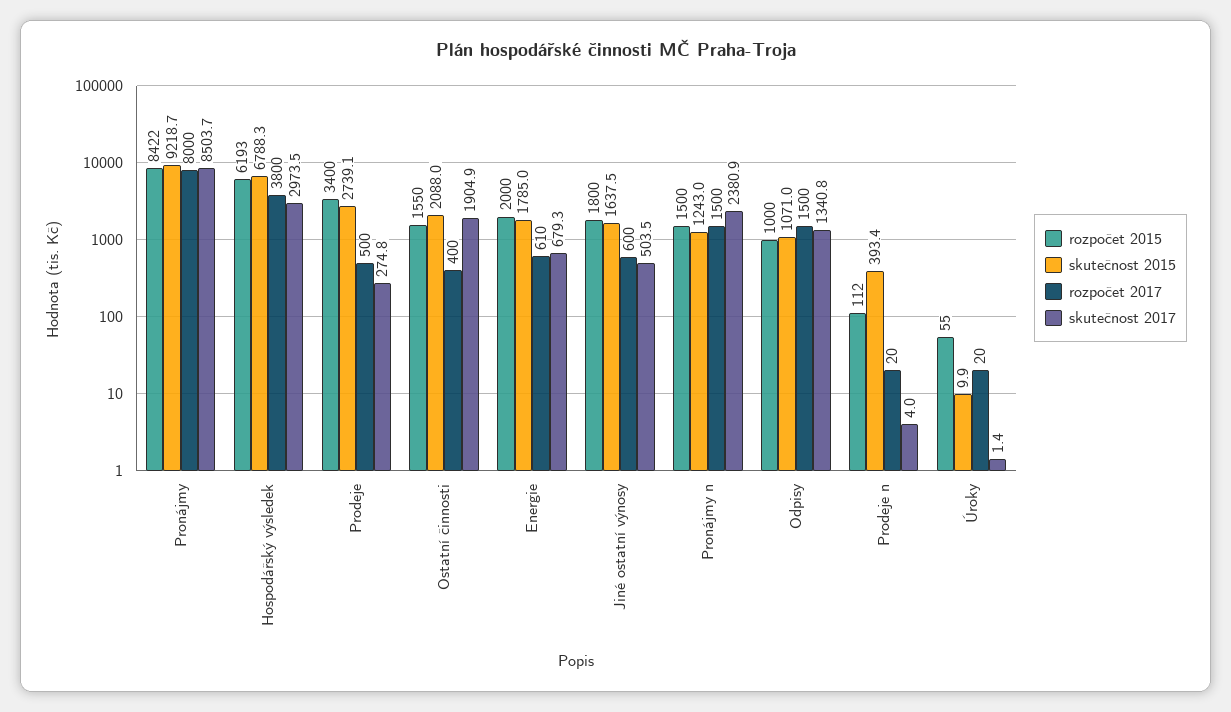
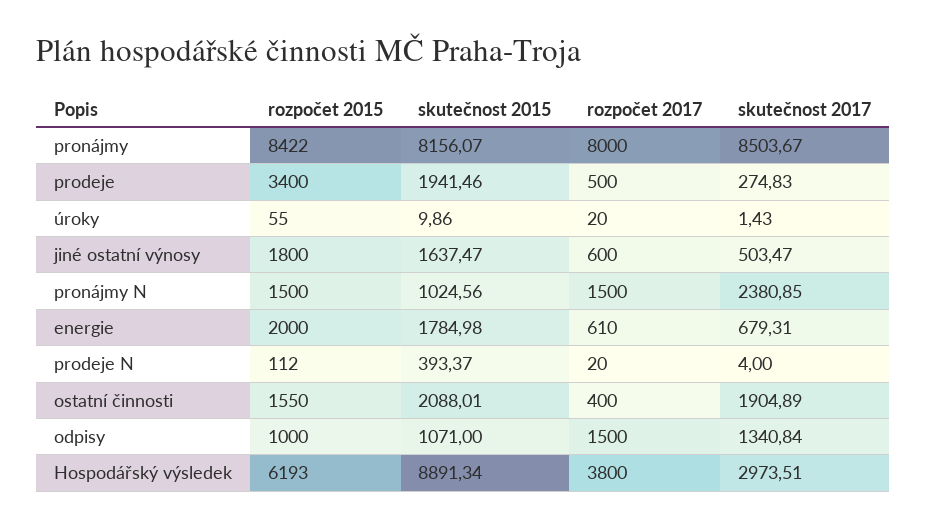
  {
    "rozpočet 2015": {
      "Pronájmy": 8422,
      "Hospodářský výsledek": 6193,
      "Prodeje": 3400,
      "Ostatní činnosti": 1550,
      "Energie": 2000,
      "Jiné ostatní výnosy": 1800,
      "Pronájmy n": 1500,
      "Odpisy": 1000,
      "Prodeje n": 112,
      "Úroky": 55
    },
    "skutečnost 2015": {
-     "Pronájmy": 9218.7,
+     "Pronájmy": 8156.07,
-     "Hospodářský výsledek": 6788.3,
+     "Hospodářský výsledek": 8891.34,
-     "Prodeje": 2739.1,
+     "Prodeje": 1941.46,
      "Ostatní činnosti": 2088.01,
      "Energie": 1784.98,
      "Jiné ostatní výnosy": 1637.47,
-     "Pronájmy n": 1243,
+     "Pronájmy n": 1024.56,
      "Odpisy": 1071,
      "Prodeje n": 393.37,
      "Úroky": 9.86
    },
    "rozpočet 2017": {
      "Pronájmy": 8000,
      "Hospodářský výsledek": 3800,
      "Prodeje": 500,
      "Ostatní činnosti": 400,
      "Energie": 610,
      "Jiné ostatní výnosy": 600,
      "Pronájmy n": 1500,
      "Odpisy": 1500,
      "Prodeje n": 20,
      "Úroky": 20
    },
    "skutečnost 2017": {
      "Pronájmy": 8503.67,
      "Hospodářský výsledek": 2973.51,
      "Prodeje": 274.83,
      "Ostatní činnosti": 1904.89,
      "Energie": 679.31,
      "Jiné ostatní výnosy": 503.47,
      "Pronájmy n": 2380.85,
      "Odpisy": 1340.84,
      "Prodeje n": 4,
      "Úroky": 1.43
    }
  }

